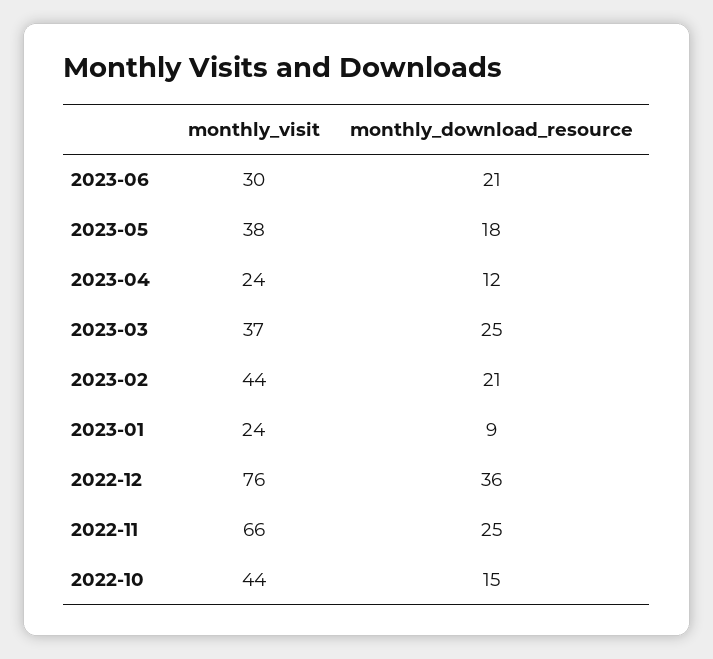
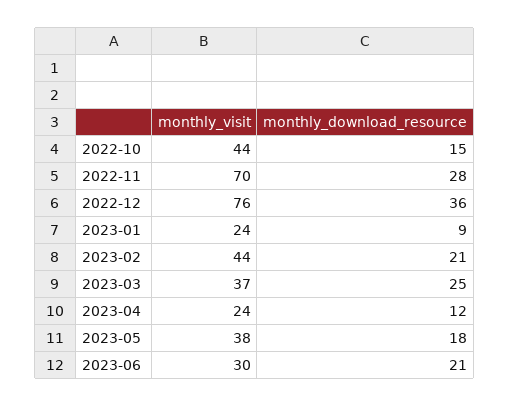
  {
    "monthly_visit": {
      "2023-06": 30,
      "2023-05": 38,
      "2023-04": 24,
      "2023-03": 37,
      "2023-02": 44,
      "2023-01": 24,
      "2022-12": 76,
-     "2022-11": 66,
+     "2022-11": 70,
      "2022-10": 44
    },
    "monthly_download_resource": {
      "2023-06": 21,
      "2023-05": 18,
      "2023-04": 12,
      "2023-03": 25,
      "2023-02": 21,
      "2023-01": 9,
      "2022-12": 36,
-     "2022-11": 25,
+     "2022-11": 28,
      "2022-10": 15
    }
  }

